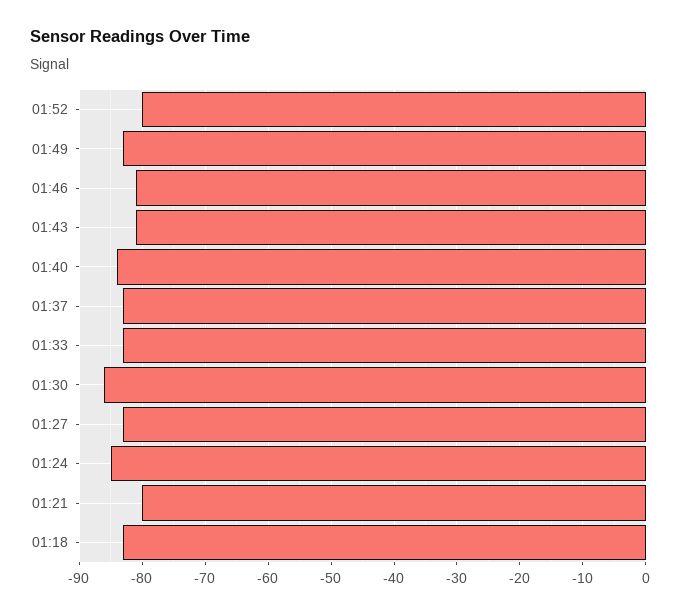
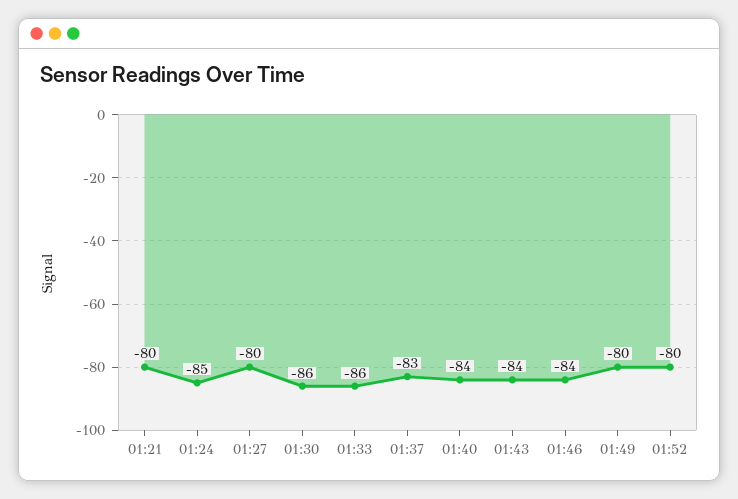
  {
    "01:52": -80,
-   "01:49": -83,
+   "01:49": -80,
-   "01:46": -81,
+   "01:46": -84,
-   "01:43": -81,
+   "01:43": -84,
    "01:40": -84,
    "01:37": -83,
-   "01:33": -83,
+   "01:33": -86,
    "01:30": -86,
-   "01:27": -83,
+   "01:27": -80,
    "01:24": -85,
-   "01:21": -80,
+   "01:21": -80
-   "01:18": -83
  }

